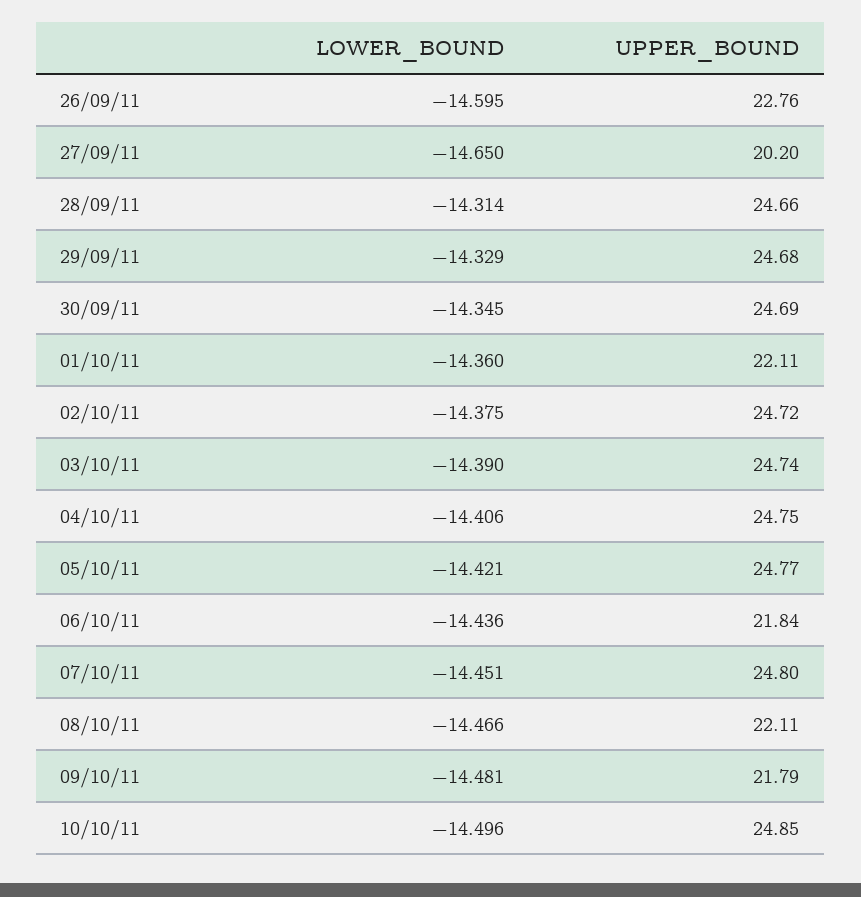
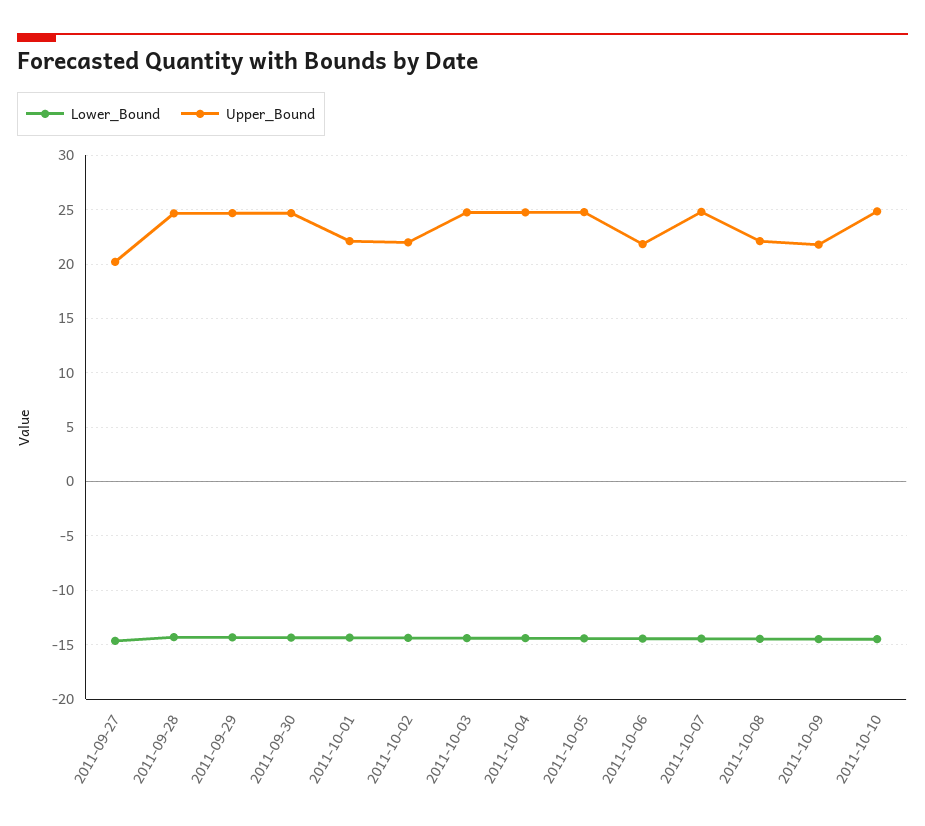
  {
    "LOWER_BOUND": {
-     "26/09/11": -14.595,
      "27/09/11": -14.65,
      "28/09/11": -14.314,
      "29/09/11": -14.329,
      "30/09/11": -14.345,
      "01/10/11": -14.36,
      "02/10/11": -14.375,
      "03/10/11": -14.39,
      "04/10/11": -14.406,
      "05/10/11": -14.421,
      "06/10/11": -14.436,
      "07/10/11": -14.451,
      "08/10/11": -14.466,
      "09/10/11": -14.481,
      "10/10/11": -14.496
    },
    "UPPER_BOUND": {
-     "26/09/11": 22.76,
      "27/09/11": 20.2,
      "28/09/11": 24.66,
      "29/09/11": 24.68,
      "30/09/11": 24.69,
      "01/10/11": 22.11,
-     "02/10/11": 24.72,
+     "02/10/11": 22,
      "03/10/11": 24.74,
      "04/10/11": 24.75,
      "05/10/11": 24.77,
      "06/10/11": 21.84,
      "07/10/11": 24.8,
      "08/10/11": 22.11,
      "09/10/11": 21.79,
      "10/10/11": 24.85
    }
  }

